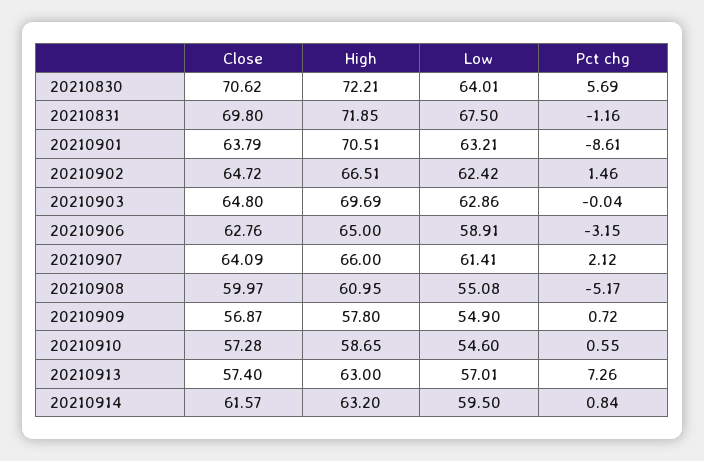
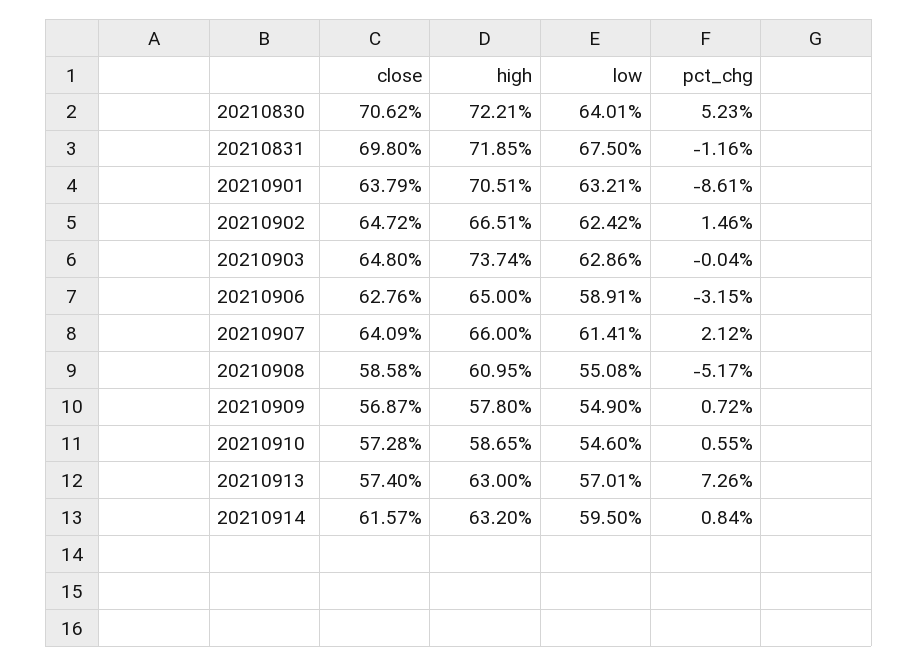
  {
    "Close": {
      "20210830": 70.62,
      "20210831": 69.8,
      "20210901": 63.79,
      "20210902": 64.72,
      "20210903": 64.8,
      "20210906": 62.76,
      "20210907": 64.09,
-     "20210908": 59.97,
+     "20210908": 58.58,
      "20210909": 56.87,
      "20210910": 57.28,
      "20210913": 57.4,
      "20210914": 61.57
    },
    "High": {
      "20210830": 72.21,
      "20210831": 71.85,
      "20210901": 70.51,
      "20210902": 66.51,
-     "20210903": 69.69,
+     "20210903": 73.74,
      "20210906": 65,
      "20210907": 66,
      "20210908": 60.95,
      "20210909": 57.8,
      "20210910": 58.65,
      "20210913": 63,
      "20210914": 63.2
    },
    "Low": {
      "20210830": 64.01,
      "20210831": 67.5,
      "20210901": 63.21,
      "20210902": 62.42,
      "20210903": 62.86,
      "20210906": 58.91,
      "20210907": 61.41,
      "20210908": 55.08,
      "20210909": 54.9,
      "20210910": 54.6,
      "20210913": 57.01,
      "20210914": 59.5
    },
    "Pct chg": {
-     "20210830": 5.69,
+     "20210830": 5.23,
      "20210831": -1.16,
      "20210901": -8.61,
      "20210902": 1.46,
      "20210903": -0.04,
      "20210906": -3.15,
      "20210907": 2.12,
      "20210908": -5.17,
      "20210909": 0.72,
      "20210910": 0.55,
      "20210913": 7.26,
      "20210914": 0.84
    }
  }

